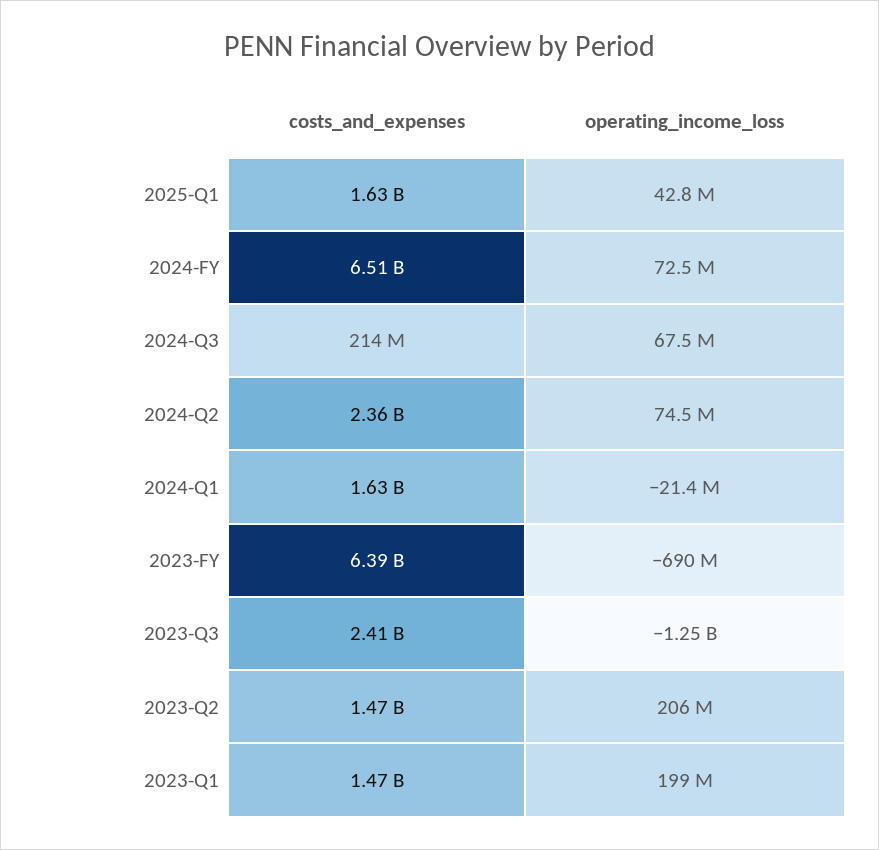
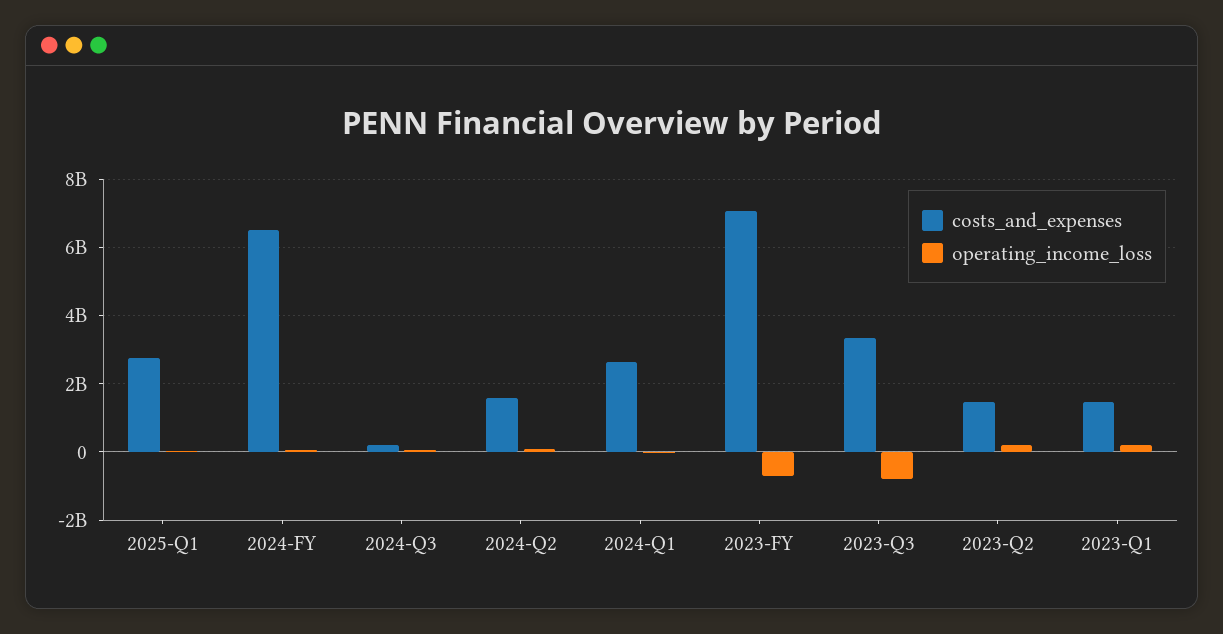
  {
    "costs_and_expenses": {
-     "2025-Q1": 1630000000,
+     "2025-Q1": 2800000000,
      "2024-FY": 6510000000,
      "2024-Q3": 214000000,
-     "2024-Q2": 2360000000,
+     "2024-Q2": 1600000000,
-     "2024-Q1": 1630000000,
+     "2024-Q1": 2600000000,
-     "2023-FY": 6390000000,
+     "2023-FY": 7000000000,
-     "2023-Q3": 2410000000,
+     "2023-Q3": 3400000000,
      "2023-Q2": 1470000000,
      "2023-Q1": 1470000000
    },
    "operating_income_loss": {
      "2025-Q1": 42800000,
      "2024-FY": 72500000,
      "2024-Q3": 67500000,
      "2024-Q2": 74500000,
      "2024-Q1": -21400000,
      "2023-FY": -690000000,
-     "2023-Q3": -1250000000,
+     "2023-Q3": -800000000,
      "2023-Q2": 206000000,
      "2023-Q1": 199000000
    }
  }

